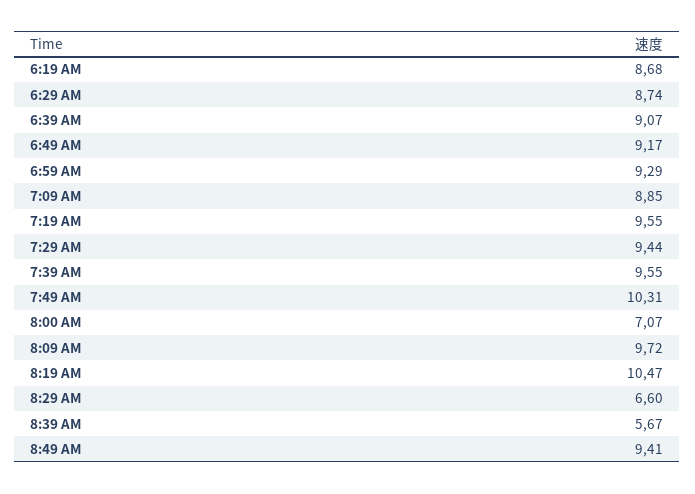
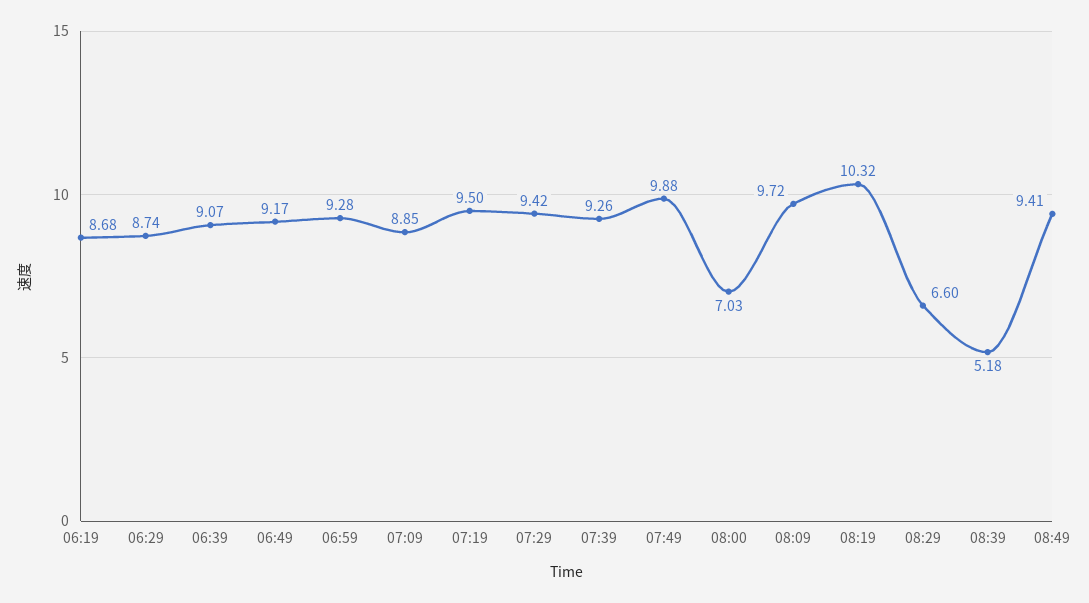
  {
    "6:19 AM": 8.68,
    "6:29 AM": 8.74,
    "6:39 AM": 9.07,
    "6:49 AM": 9.17,
-   "6:59 AM": 9.29,
+   "6:59 AM": 9.28,
    "7:09 AM": 8.85,
-   "7:19 AM": 9.55,
+   "7:19 AM": 9.5,
-   "7:29 AM": 9.44,
+   "7:29 AM": 9.42,
-   "7:39 AM": 9.55,
+   "7:39 AM": 9.26,
-   "7:49 AM": 10.31,
+   "7:49 AM": 9.88,
-   "8:00 AM": 7.07,
+   "8:00 AM": 7.03,
    "8:09 AM": 9.72,
-   "8:19 AM": 10.47,
+   "8:19 AM": 10.32,
    "8:29 AM": 6.6,
-   "8:39 AM": 5.67,
+   "8:39 AM": 5.18,
    "8:49 AM": 9.41
  }

